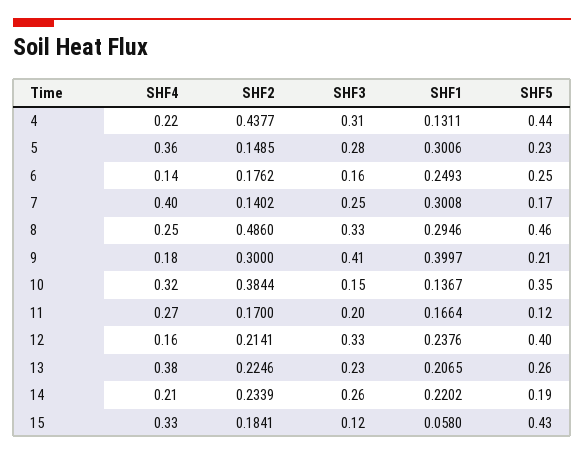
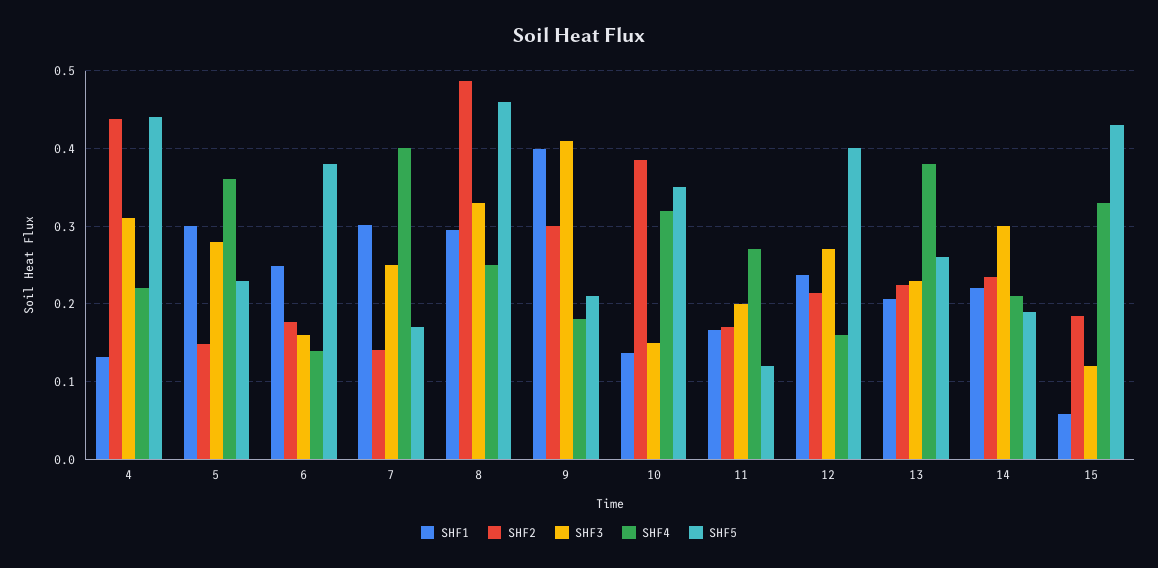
  {
    "SHF4": {
      "4": 0.22,
      "5": 0.36,
      "6": 0.14,
      "7": 0.4,
      "8": 0.25,
      "9": 0.18,
      "10": 0.32,
      "11": 0.27,
      "12": 0.16,
      "13": 0.38,
      "14": 0.21,
      "15": 0.33
    },
    "SHF2": {
      "4": 0.4377,
      "5": 0.1485,
      "6": 0.1762,
      "7": 0.1402,
      "8": 0.486,
      "9": 0.3,
      "10": 0.3844,
      "11": 0.17,
      "12": 0.2141,
      "13": 0.2246,
      "14": 0.2339,
      "15": 0.1841
    },
    "SHF3": {
      "4": 0.31,
      "5": 0.28,
      "6": 0.16,
      "7": 0.25,
      "8": 0.33,
      "9": 0.41,
      "10": 0.15,
      "11": 0.2,
-     "12": 0.33,
+     "12": 0.27,
      "13": 0.23,
-     "14": 0.26,
+     "14": 0.3,
      "15": 0.12
    },
    "SHF1": {
      "4": 0.1311,
      "5": 0.3006,
      "6": 0.2493,
      "7": 0.3008,
      "8": 0.2946,
      "9": 0.3997,
      "10": 0.1367,
      "11": 0.1664,
      "12": 0.2376,
      "13": 0.2065,
      "14": 0.2202,
      "15": 0.058
    },
    "SHF5": {
      "4": 0.44,
      "5": 0.23,
-     "6": 0.25,
+     "6": 0.38,
      "7": 0.17,
      "8": 0.46,
      "9": 0.21,
      "10": 0.35,
      "11": 0.12,
      "12": 0.4,
      "13": 0.26,
      "14": 0.19,
      "15": 0.43
    }
  }

